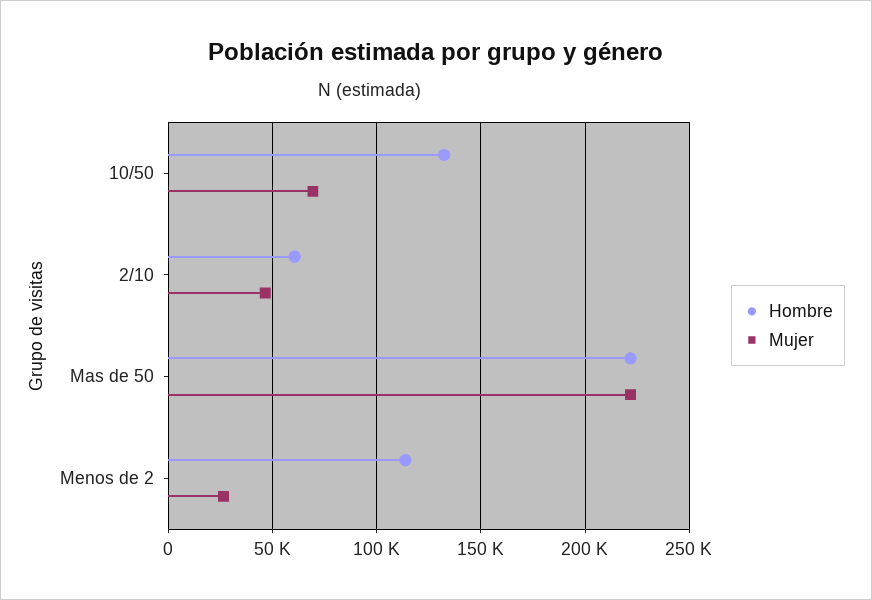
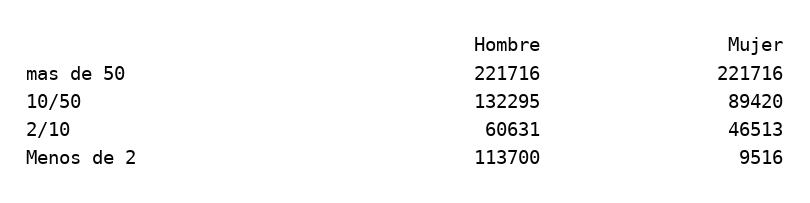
  {
    "Hombre": {
      "10/50": 132295,
      "2/10": 60631,
      "Mas de 50": 221716,
      "Menos de 2": 113700
    },
    "Mujer": {
-     "10/50": 70000,
+     "10/50": 89420,
      "2/10": 46513,
      "Mas de 50": 221716,
-     "Menos de 2": 25000
+     "Menos de 2": 9516
    }
  }

